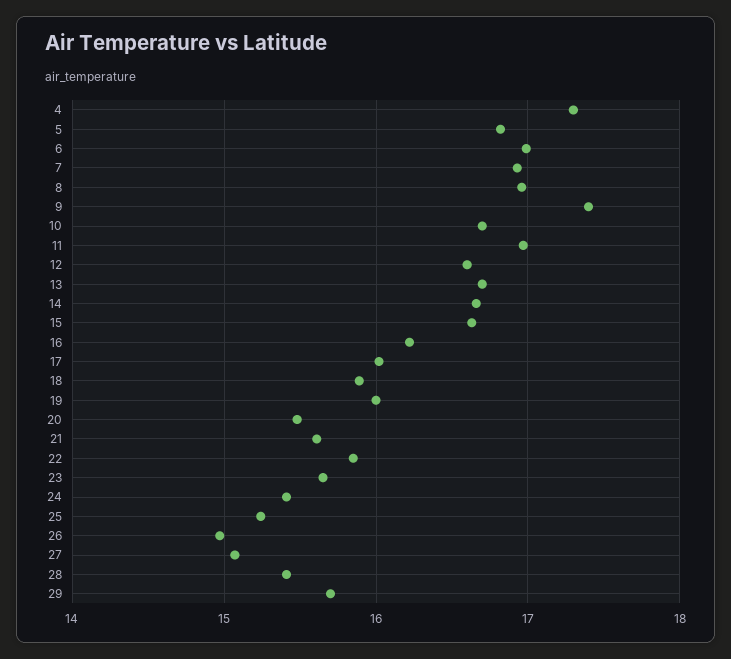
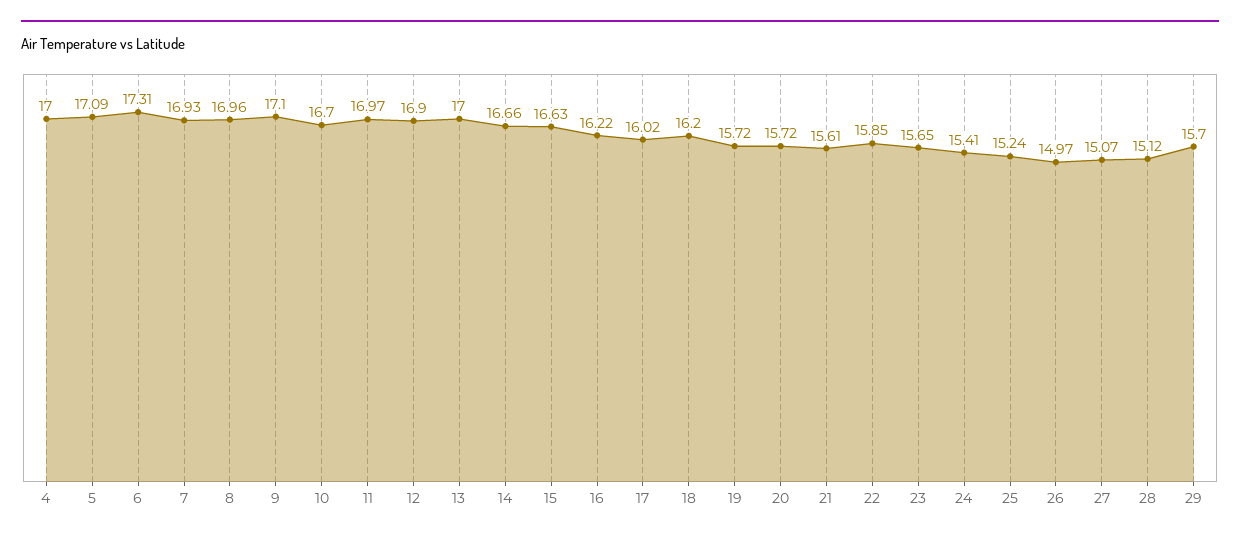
  {
-   "4": 17.3,
+   "4": 17,
-   "5": 16.8,
+   "5": 17.09,
-   "6": 17,
+   "6": 17.31,
    "7": 16.93,
    "8": 16.96,
-   "9": 17.4,
+   "9": 17.1,
    "10": 16.7,
    "11": 16.97,
-   "12": 16.6,
+   "12": 16.9,
-   "13": 16.7,
+   "13": 17,
    "14": 16.66,
    "15": 16.63,
    "16": 16.22,
    "17": 16.02,
-   "18": 15.9,
+   "18": 16.2,
-   "19": 16,
+   "19": 15.72,
-   "20": 15.5,
+   "20": 15.72,
    "21": 15.61,
    "22": 15.85,
    "23": 15.65,
    "24": 15.41,
    "25": 15.24,
    "26": 14.97,
    "27": 15.07,
-   "28": 15.4,
+   "28": 15.12,
    "29": 15.7
  }

